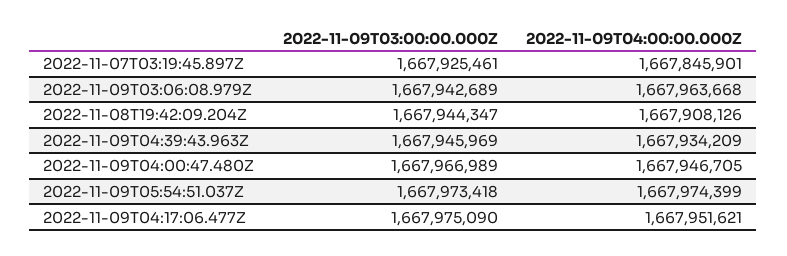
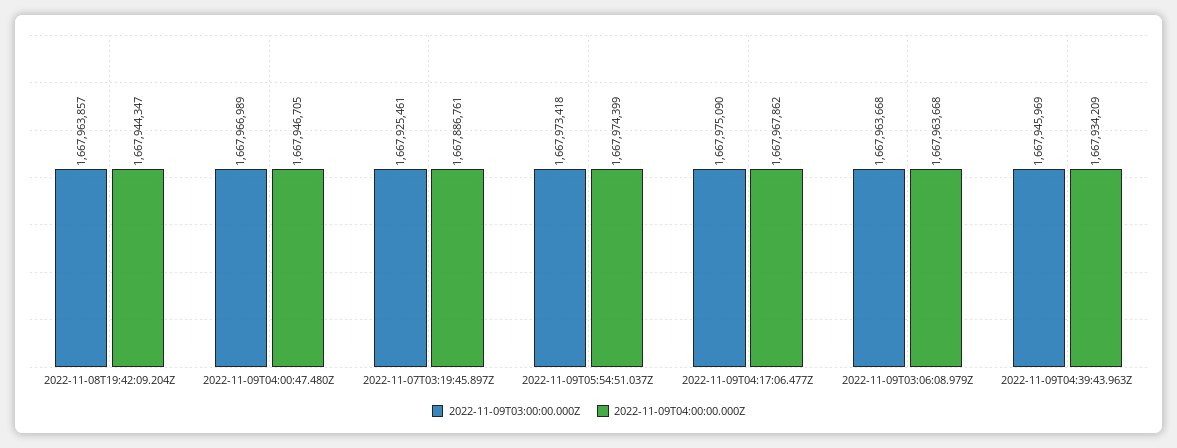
  {
    "2022-11-09T03:00:00.000Z": {
      "2022-11-07T03:19:45.897Z": 1667925461,
-     "2022-11-09T03:06:08.979Z": 1667942689,
+     "2022-11-09T03:06:08.979Z": 1667963668,
-     "2022-11-08T19:42:09.204Z": 1667944347,
+     "2022-11-08T19:42:09.204Z": 1667963857,
      "2022-11-09T04:39:43.963Z": 1667945969,
      "2022-11-09T04:00:47.480Z": 1667966989,
      "2022-11-09T05:54:51.037Z": 1667973418,
      "2022-11-09T04:17:06.477Z": 1667975090
    },
    "2022-11-09T04:00:00.000Z": {
-     "2022-11-07T03:19:45.897Z": 1667845901,
+     "2022-11-07T03:19:45.897Z": 1667886761,
      "2022-11-09T03:06:08.979Z": 1667963668,
-     "2022-11-08T19:42:09.204Z": 1667908126,
+     "2022-11-08T19:42:09.204Z": 1667944347,
      "2022-11-09T04:39:43.963Z": 1667934209,
      "2022-11-09T04:00:47.480Z": 1667946705,
      "2022-11-09T05:54:51.037Z": 1667974399,
-     "2022-11-09T04:17:06.477Z": 1667951621
+     "2022-11-09T04:17:06.477Z": 1667967862
    }
  }

